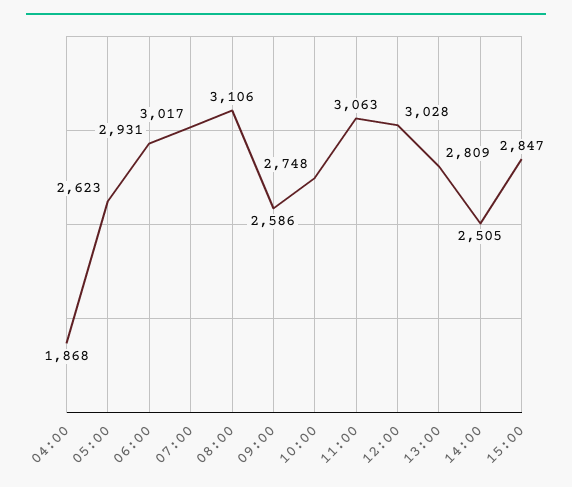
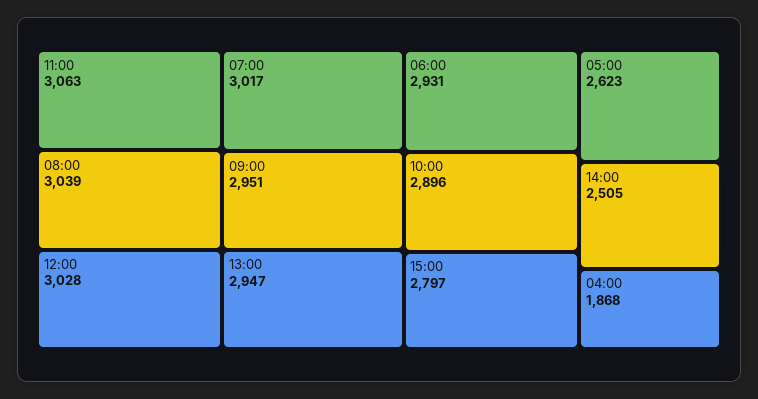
  {
    "04:00": 1868,
    "05:00": 2623,
    "06:00": 2931,
    "07:00": 3017,
-   "08:00": 3106,
+   "08:00": 3039,
-   "09:00": 2586,
+   "09:00": 2951,
-   "10:00": 2748,
+   "10:00": 2896,
    "11:00": 3063,
    "12:00": 3028,
-   "13:00": 2809,
+   "13:00": 2947,
    "14:00": 2505,
-   "15:00": 2847
+   "15:00": 2797
  }

